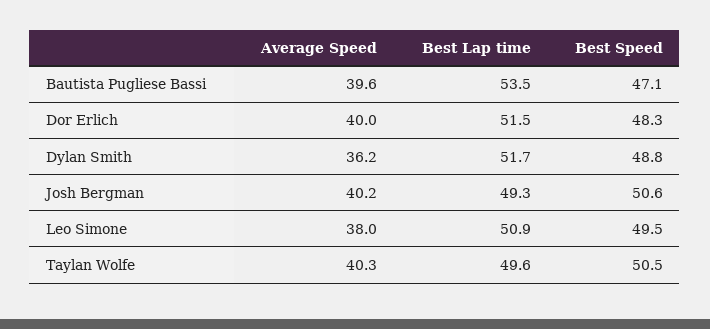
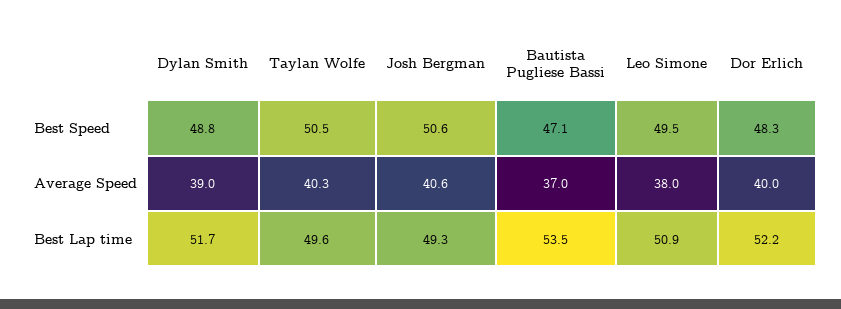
  {
    "Average Speed": {
-     "Bautista Pugliese Bassi": 39.6,
+     "Bautista Pugliese Bassi": 37,
      "Dor Erlich": 40,
-     "Dylan Smith": 36.2,
+     "Dylan Smith": 39,
-     "Josh Bergman": 40.2,
+     "Josh Bergman": 40.6,
      "Leo Simone": 38,
      "Taylan Wolfe": 40.3
    },
    "Best Lap time": {
      "Bautista Pugliese Bassi": 53.5,
-     "Dor Erlich": 51.5,
+     "Dor Erlich": 52.2,
      "Dylan Smith": 51.7,
      "Josh Bergman": 49.3,
      "Leo Simone": 50.9,
      "Taylan Wolfe": 49.6
    },
    "Best Speed": {
      "Bautista Pugliese Bassi": 47.1,
      "Dor Erlich": 48.3,
      "Dylan Smith": 48.8,
      "Josh Bergman": 50.6,
      "Leo Simone": 49.5,
      "Taylan Wolfe": 50.5
    }
  }

